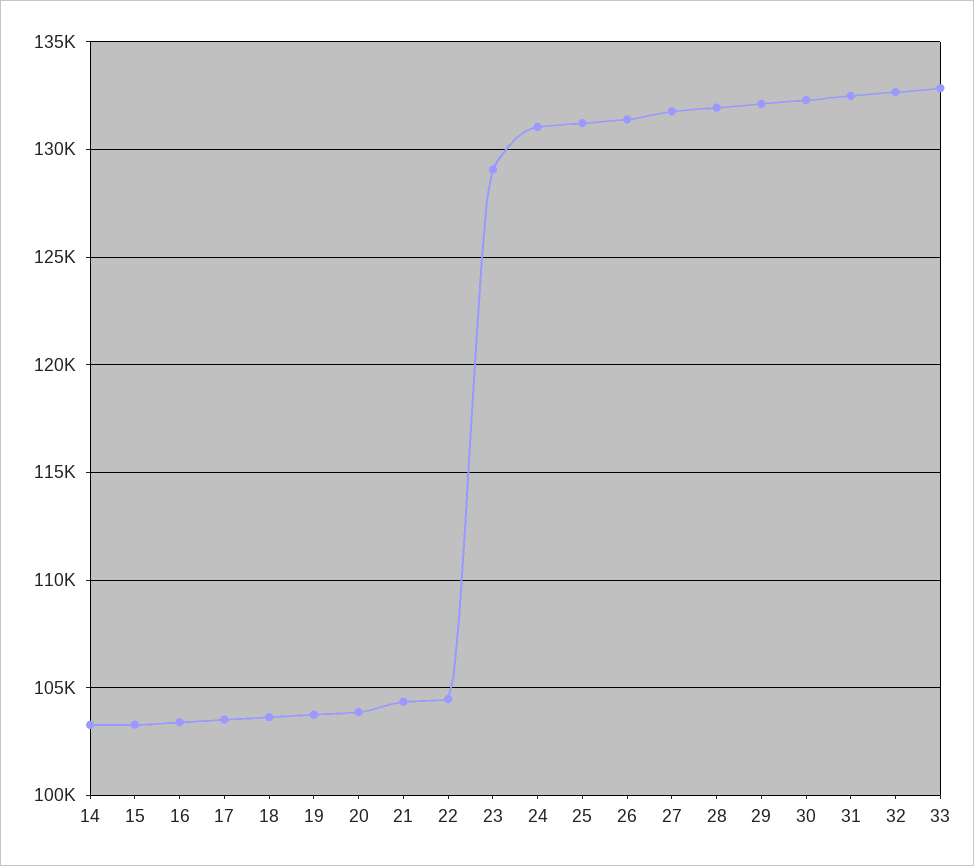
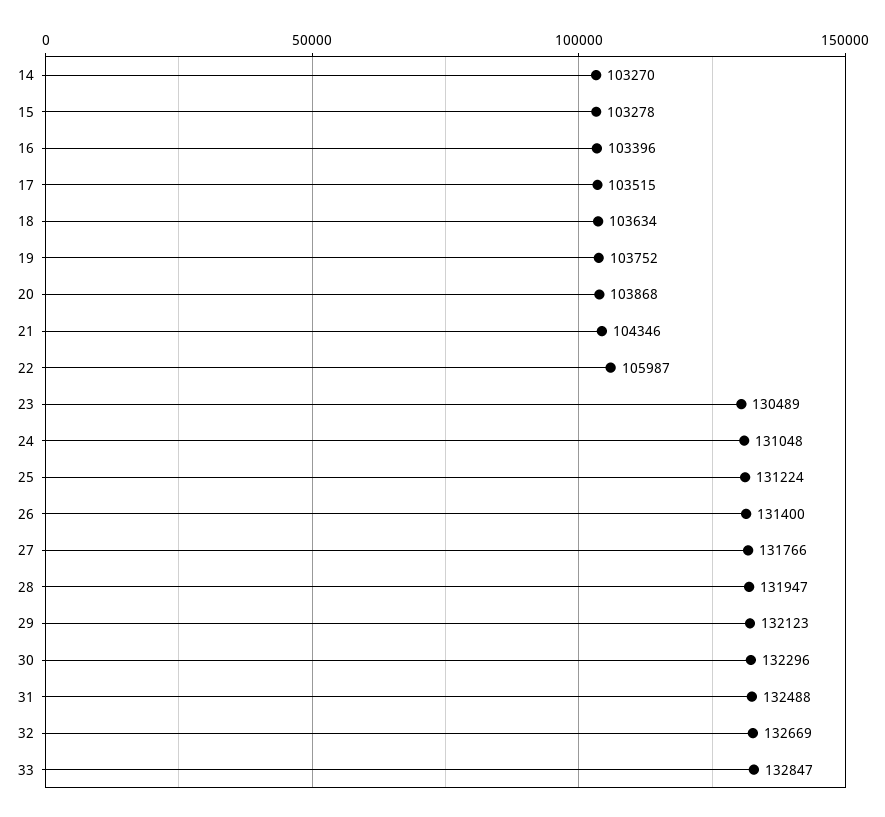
  {
    "14": 103270,
    "15": 103278,
    "16": 103396,
    "17": 103515,
    "18": 103634,
    "19": 103752,
    "20": 103868,
    "21": 104346,
-   "22": 104500,
+   "22": 105987,
-   "23": 129000,
+   "23": 130489,
    "24": 131048,
    "25": 131224,
    "26": 131400,
    "27": 131766,
    "28": 131947,
    "29": 132123,
    "30": 132296,
    "31": 132488,
    "32": 132669,
    "33": 132847
  }

